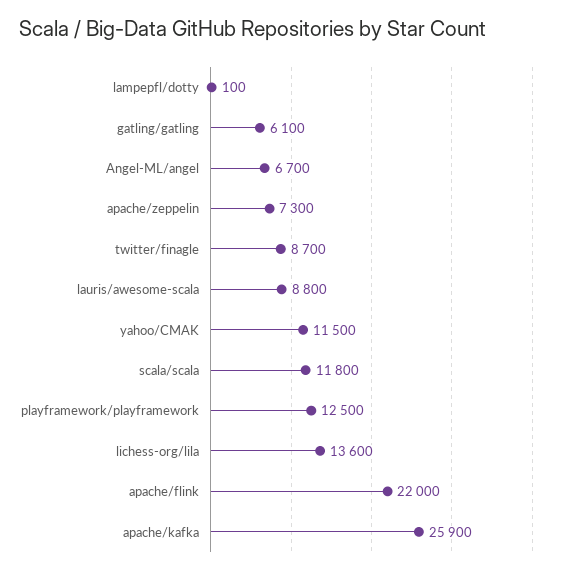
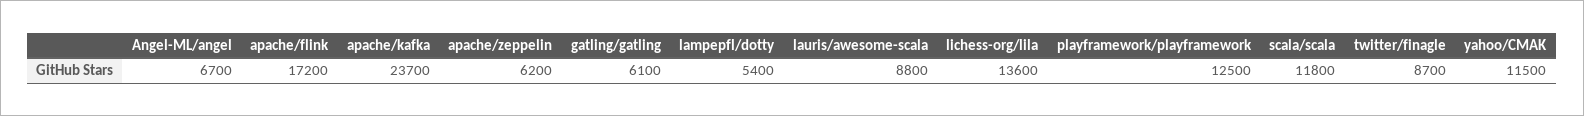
  {
-   "lampepfl/dotty": 100,
+   "lampepfl/dotty": 5400,
    "gatling/gatling": 6100,
    "Angel-ML/angel": 6700,
-   "apache/zeppelin": 7300,
+   "apache/zeppelin": 6200,
    "twitter/finagle": 8700,
    "lauris/awesome-scala": 8800,
    "yahoo/CMAK": 11500,
    "scala/scala": 11800,
    "playframework/playframework": 12500,
    "lichess-org/lila": 13600,
-   "apache/flink": 22000,
+   "apache/flink": 17200,
-   "apache/kafka": 25900
+   "apache/kafka": 23700
  }

